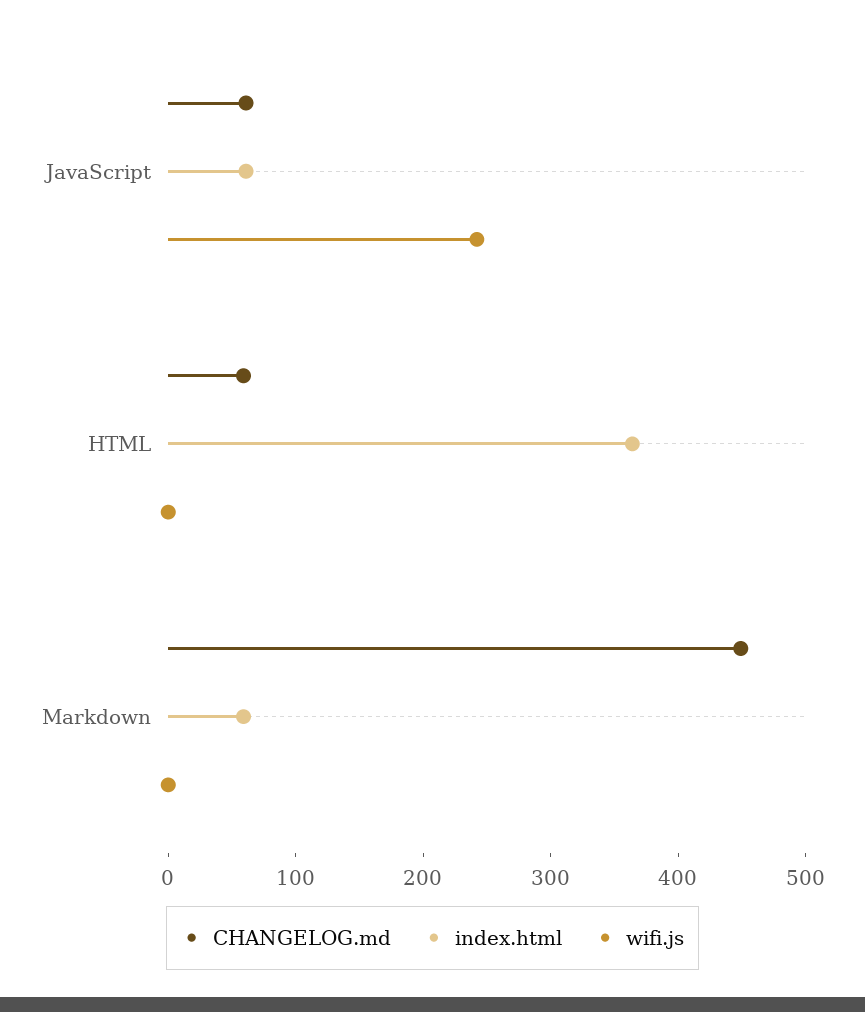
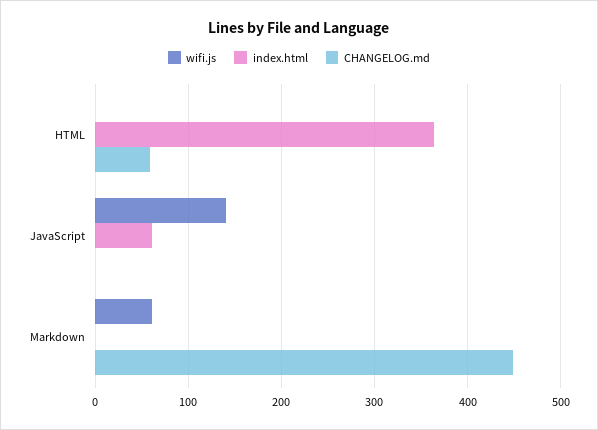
  {
    "CHANGELOG.md": {
-     "JavaScript": 60,
+     "JavaScript": 0,
      "HTML": 60,
      "Markdown": 450
    },
    "index.html": {
      "JavaScript": 60,
      "HTML": 360,
-     "Markdown": 60
+     "Markdown": 0
    },
    "wifi.js": {
-     "JavaScript": 240,
+     "JavaScript": 140,
      "HTML": 0,
-     "Markdown": 0
+     "Markdown": 60
    }
  }

